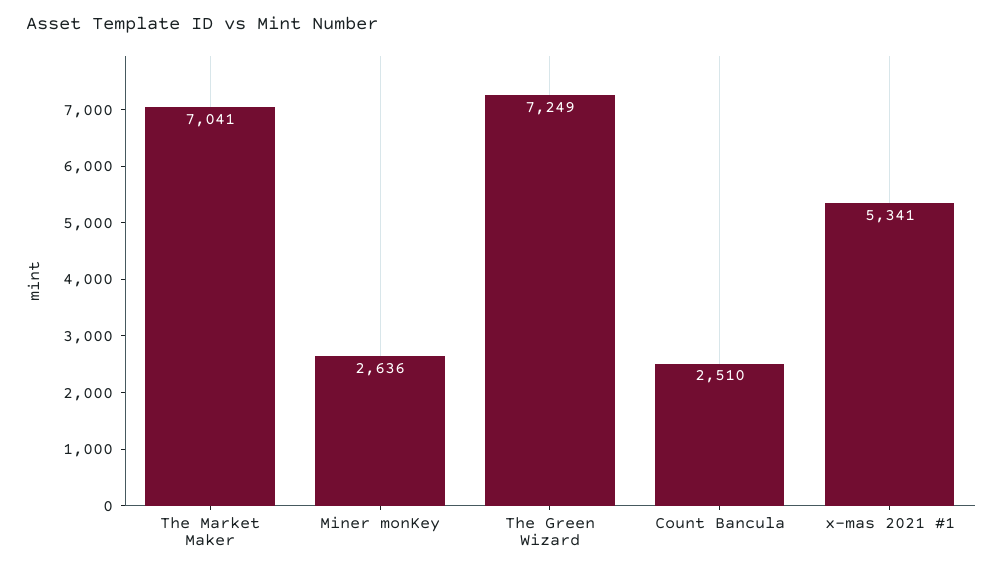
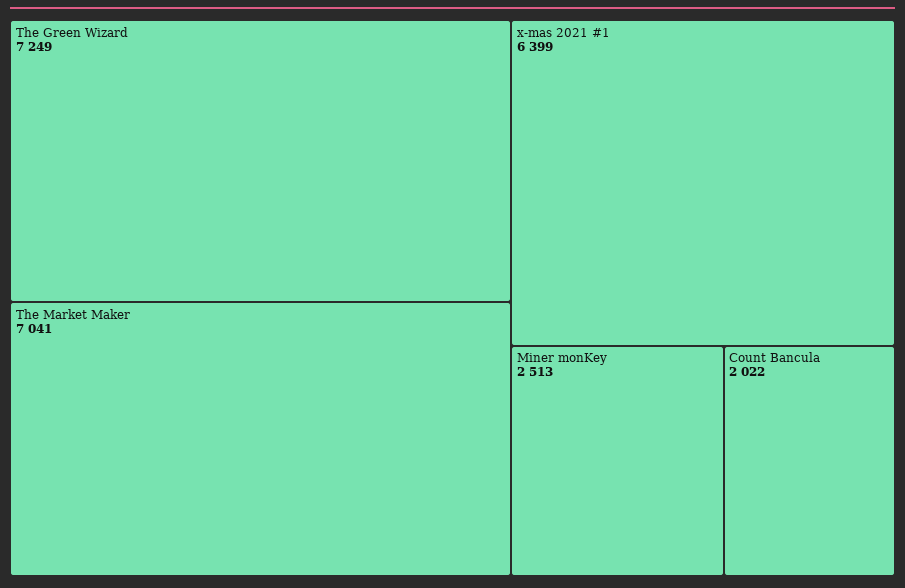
  {
    "The Market Maker": 7041,
-   "Miner monKey": 2636,
+   "Miner monKey": 2513,
    "The Green Wizard": 7249,
-   "Count Bancula": 2510,
+   "Count Bancula": 2022,
-   "x-mas 2021 #1": 5341
+   "x-mas 2021 #1": 6399
  }

